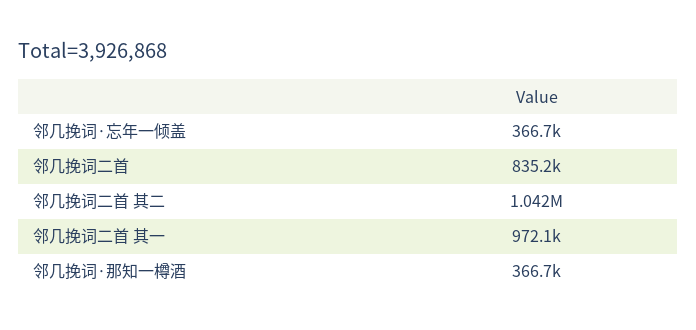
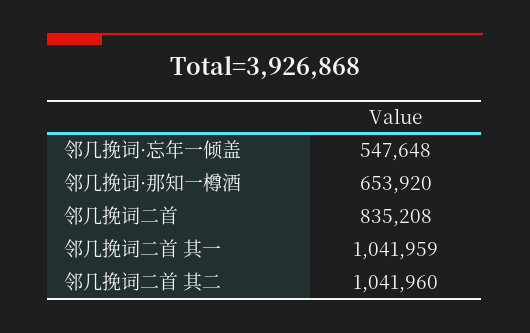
  {
-   "邻几挽词·忘年一倾盖": 366700,
+   "邻几挽词·忘年一倾盖": 547648,
    "邻几挽词二首": 835208,
    "邻几挽词二首 其二": 1041960,
-   "邻几挽词二首 其一": 972100,
+   "邻几挽词二首 其一": 1041959,
-   "邻几挽词·那知一樽酒": 366700
+   "邻几挽词·那知一樽酒": 653920
  }

